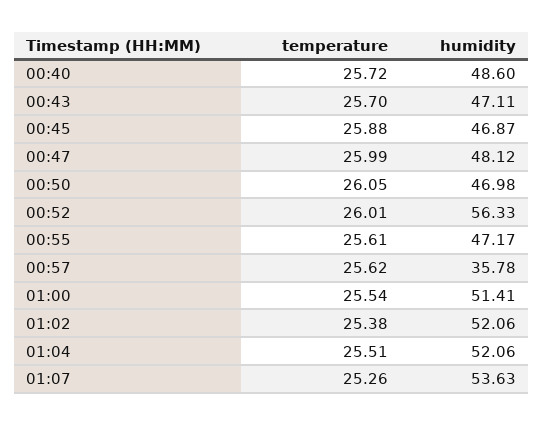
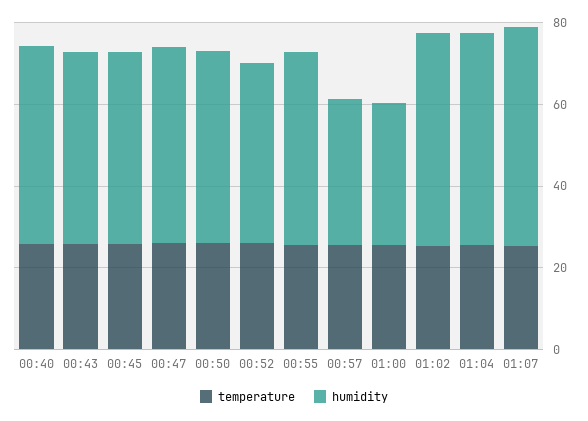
  {
    "temperature": {
      "00:40": 25.72,
      "00:43": 25.7,
      "00:45": 25.88,
      "00:47": 25.99,
      "00:50": 26.05,
      "00:52": 26.01,
      "00:55": 25.61,
      "00:57": 25.62,
      "01:00": 25.54,
      "01:02": 25.38,
      "01:04": 25.51,
      "01:07": 25.26
    },
    "humidity": {
      "00:40": 48.6,
      "00:43": 47.11,
      "00:45": 46.87,
      "00:47": 48.12,
      "00:50": 46.98,
-     "00:52": 56.33,
+     "00:52": 45,
      "00:55": 47.17,
      "00:57": 35.78,
-     "01:00": 51.41,
+     "01:00": 35,
      "01:02": 52.06,
      "01:04": 52.06,
      "01:07": 53.63
    }
  }

